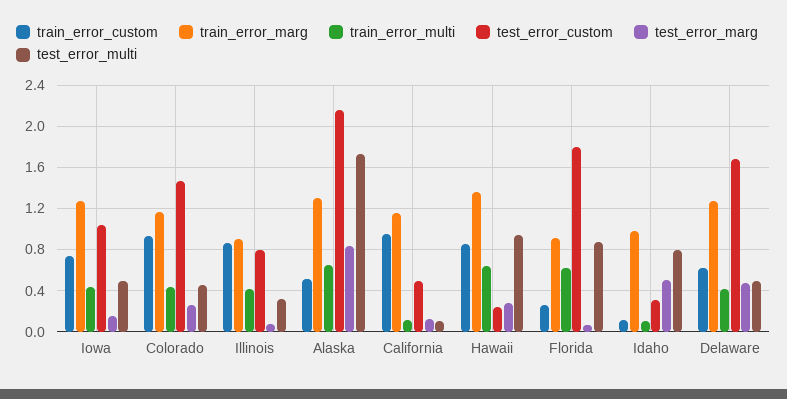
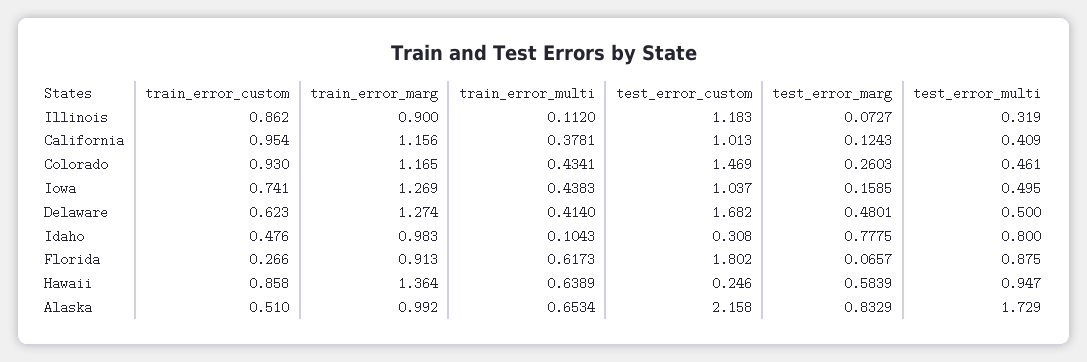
  {
    "train_error_custom": {
      "Iowa": 0.741,
      "Colorado": 0.93,
      "Illinois": 0.862,
      "Alaska": 0.51,
      "California": 0.954,
      "Hawaii": 0.858,
      "Florida": 0.266,
-     "Idaho": 0.1,
+     "Idaho": 0.476,
      "Delaware": 0.623
    },
    "train_error_marg": {
      "Iowa": 1.269,
      "Colorado": 1.165,
      "Illinois": 0.9,
-     "Alaska": 1.3,
+     "Alaska": 0.992,
      "California": 1.156,
      "Hawaii": 1.364,
      "Florida": 0.913,
      "Idaho": 0.983,
      "Delaware": 1.274
    },
    "train_error_multi": {
      "Iowa": 0.4383,
      "Colorado": 0.4341,
-     "Illinois": 0.4,
+     "Illinois": 0.112,
      "Alaska": 0.6534,
-     "California": 0.1,
+     "California": 0.3781,
      "Hawaii": 0.6389,
      "Florida": 0.6173,
      "Idaho": 0.1043,
      "Delaware": 0.414
    },
    "test_error_custom": {
      "Iowa": 1.037,
      "Colorado": 1.469,
-     "Illinois": 0.8,
+     "Illinois": 1.183,
      "Alaska": 2.158,
-     "California": 0.5,
+     "California": 1.013,
      "Hawaii": 0.246,
      "Florida": 1.802,
      "Idaho": 0.308,
      "Delaware": 1.682
    },
    "test_error_marg": {
      "Iowa": 0.1585,
      "Colorado": 0.2603,
      "Illinois": 0.0727,
      "Alaska": 0.8329,
      "California": 0.1243,
-     "Hawaii": 0.3,
+     "Hawaii": 0.5839,
      "Florida": 0.0657,
-     "Idaho": 0.5,
+     "Idaho": 0.7775,
      "Delaware": 0.4801
    },
    "test_error_multi": {
      "Iowa": 0.495,
      "Colorado": 0.461,
      "Illinois": 0.319,
      "Alaska": 1.729,
-     "California": 0.1,
+     "California": 0.409,
      "Hawaii": 0.947,
      "Florida": 0.875,
      "Idaho": 0.8,
      "Delaware": 0.5
    }
  }

